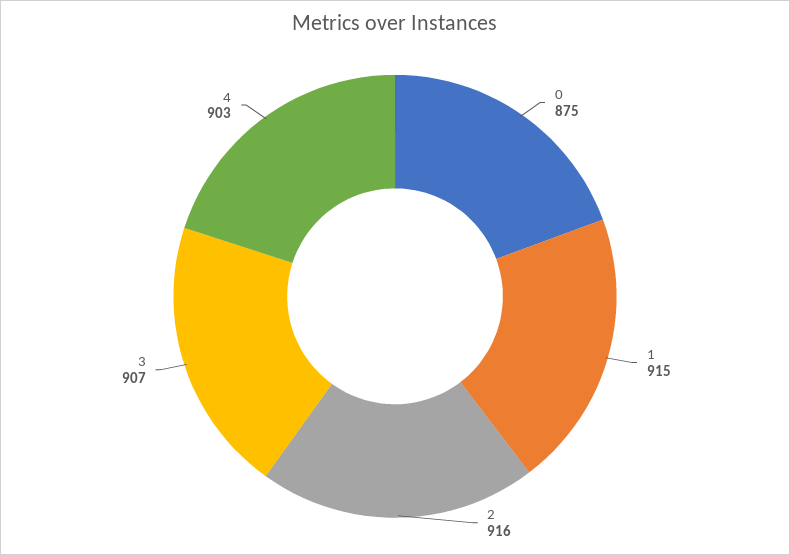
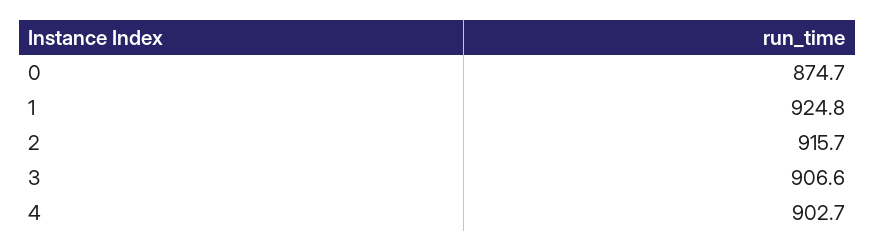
  {
    "0": 874.7,
-   "1": 915,
+   "1": 924.8,
    "2": 915.7,
    "3": 906.6,
    "4": 902.7
  }

